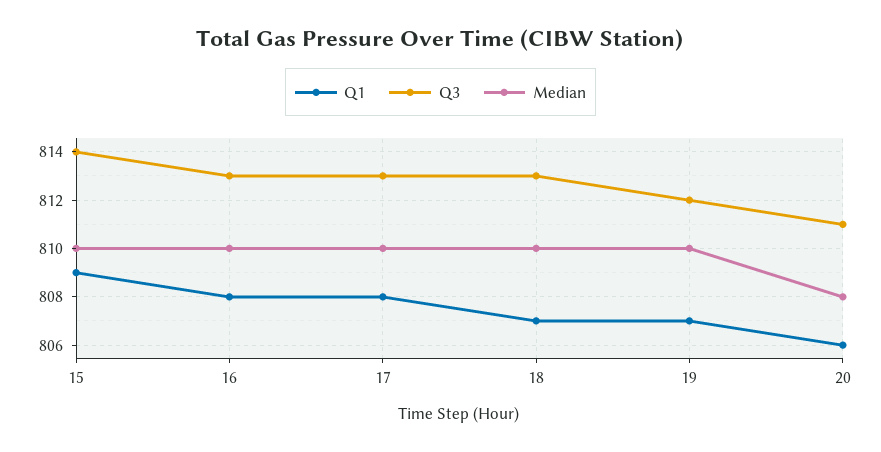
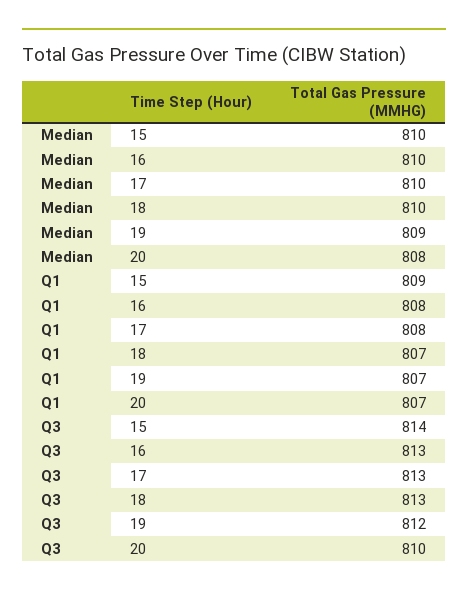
  {
    "Q1": {
      "15": 809,
      "16": 808,
      "17": 808,
      "18": 807,
      "19": 807,
-     "20": 806
+     "20": 807
    },
    "Q3": {
      "15": 814,
      "16": 813,
      "17": 813,
      "18": 813,
      "19": 812,
-     "20": 811
+     "20": 810
    },
    "Median": {
      "15": 810,
      "16": 810,
      "17": 810,
      "18": 810,
-     "19": 810,
+     "19": 809,
      "20": 808
    }
  }

